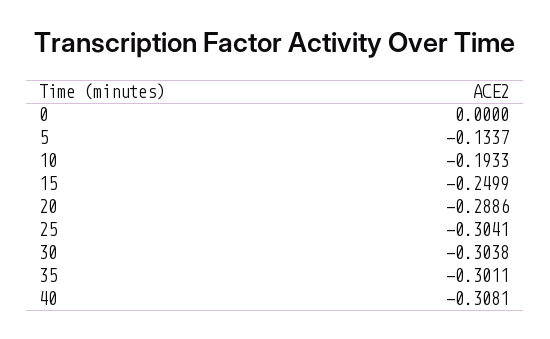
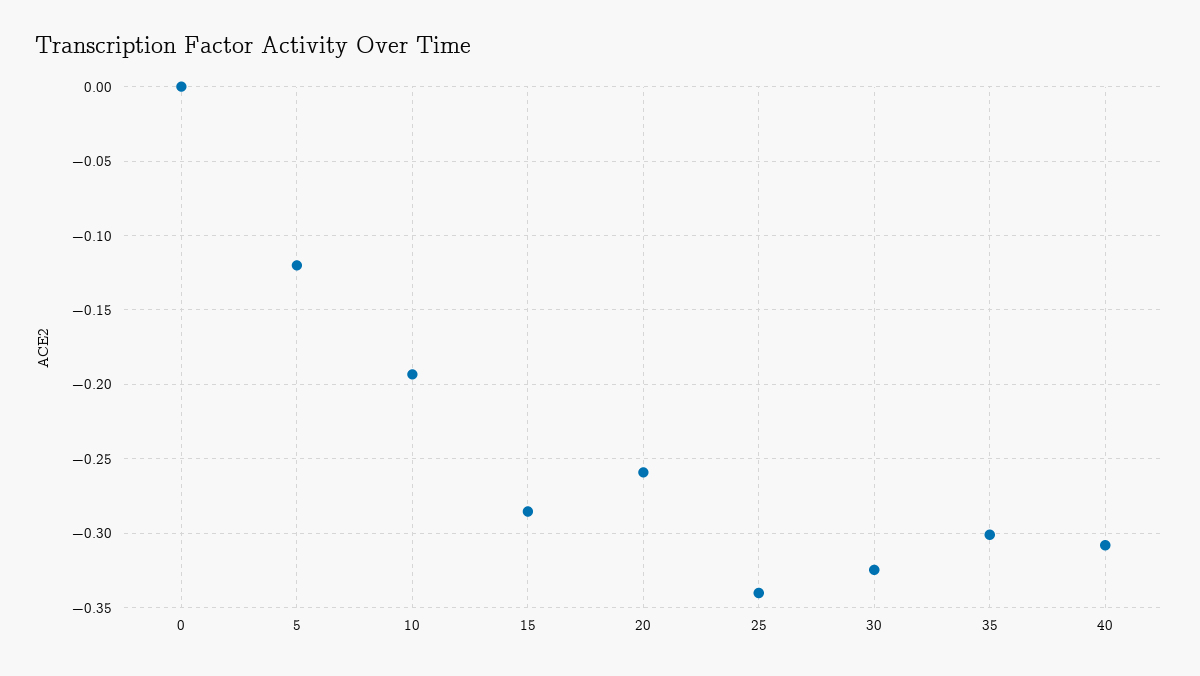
  {
    "0": 0,
-   "5": -0.1337,
+   "5": -0.12,
    "10": -0.1933,
-   "15": -0.2499,
+   "15": -0.285,
-   "20": -0.2886,
+   "20": -0.26,
-   "25": -0.3041,
+   "25": -0.34,
-   "30": -0.3038,
+   "30": -0.325,
    "35": -0.3011,
    "40": -0.3081
  }

